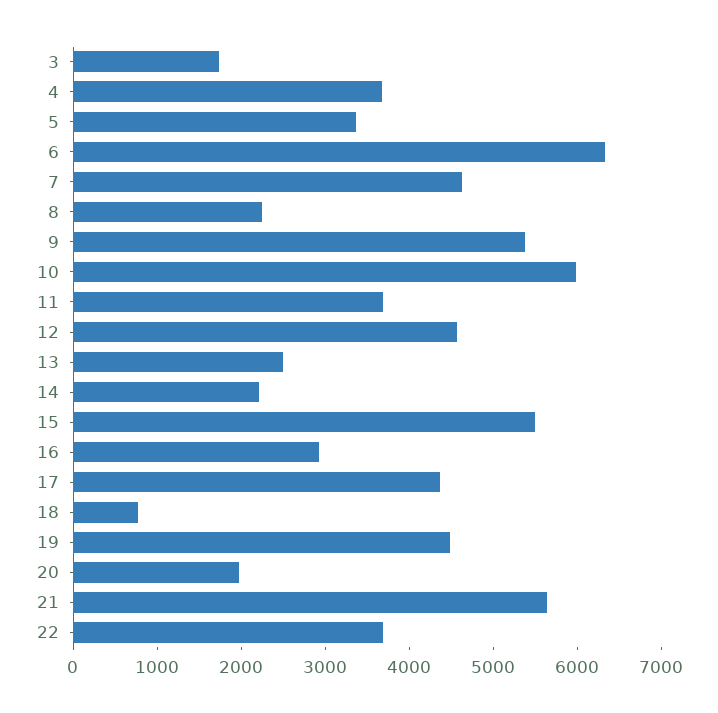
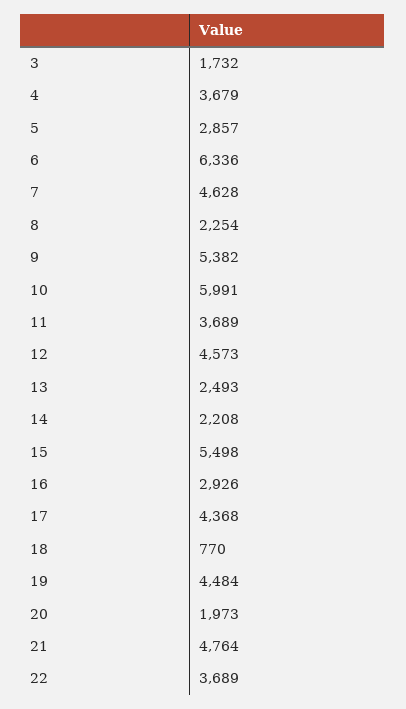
  {
    "3": 1732,
    "4": 3679,
-   "5": 3400,
+   "5": 2857,
    "6": 6336,
    "7": 4628,
    "8": 2254,
    "9": 5382,
    "10": 5991,
    "11": 3689,
    "12": 4573,
    "13": 2493,
    "14": 2208,
    "15": 5498,
    "16": 2926,
    "17": 4368,
    "18": 770,
    "19": 4484,
    "20": 1973,
-   "21": 5600,
+   "21": 4764,
    "22": 3689
  }

